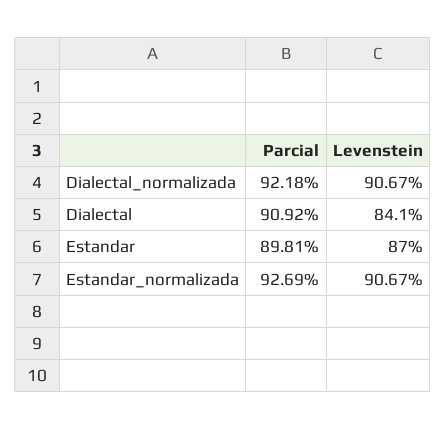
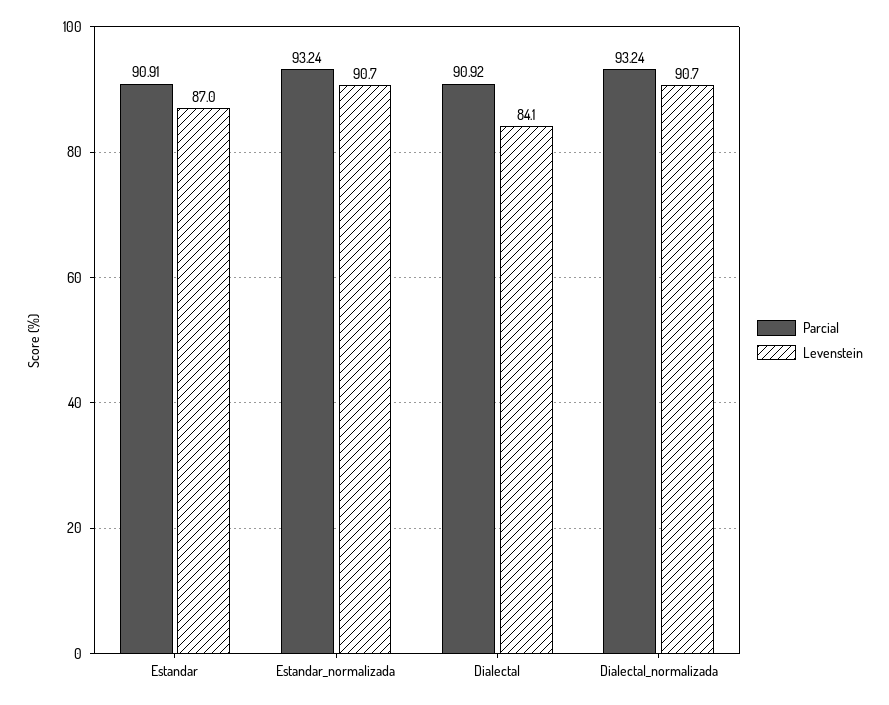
  {
    "Parcial": {
-     "Dialectal_normalizada": 92.18,
+     "Dialectal_normalizada": 93.24,
      "Dialectal": 90.92,
-     "Estandar": 89.81,
+     "Estandar": 90.91,
-     "Estandar_normalizada": 92.69
+     "Estandar_normalizada": 93.24
    },
    "Levenstein": {
      "Dialectal_normalizada": 90.67,
      "Dialectal": 84.1,
      "Estandar": 87,
      "Estandar_normalizada": 90.67
    }
  }

